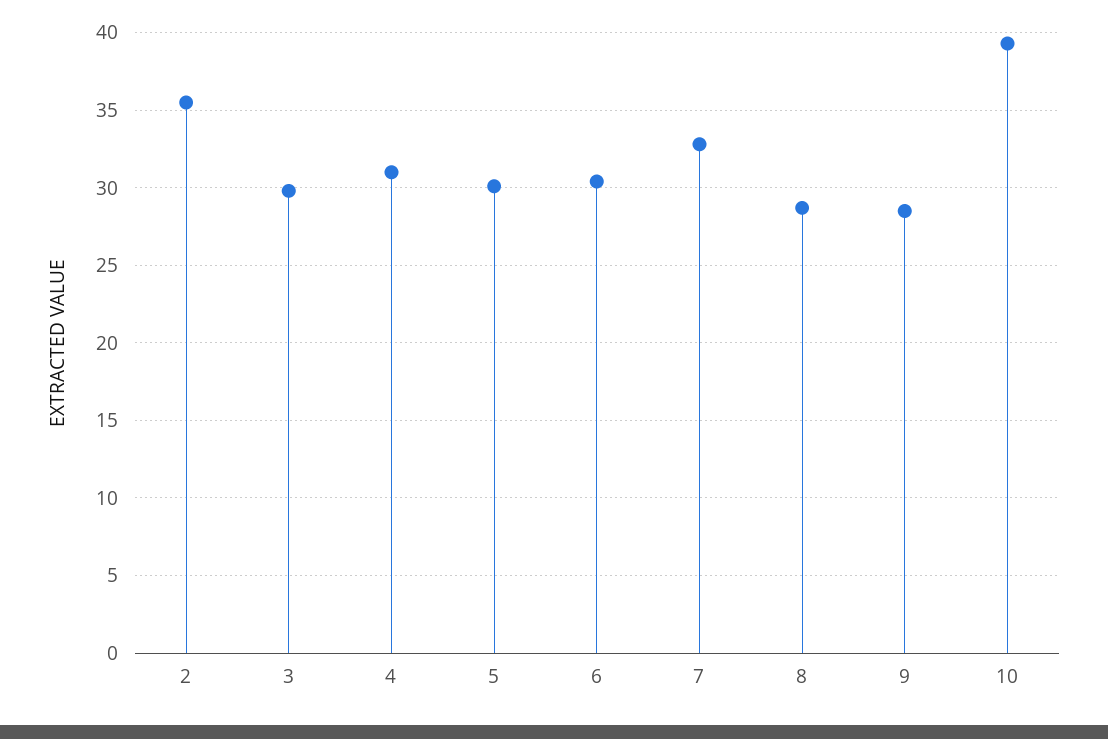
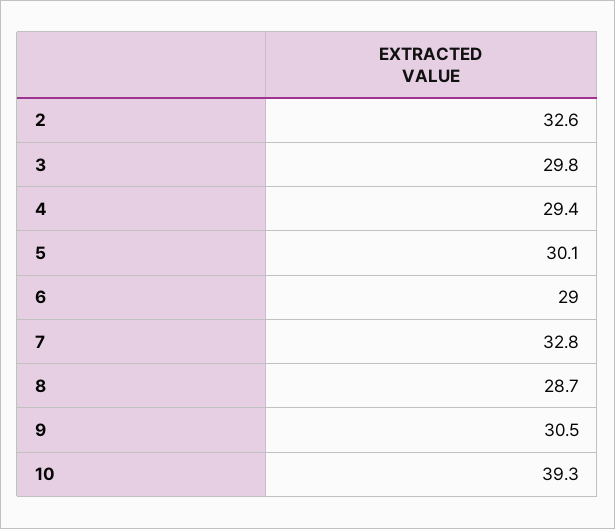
  {
-   "2": 35.5,
+   "2": 32.6,
    "3": 29.8,
-   "4": 31,
+   "4": 29.4,
    "5": 30.1,
-   "6": 30.5,
+   "6": 29,
    "7": 32.8,
    "8": 28.7,
-   "9": 28.5,
+   "9": 30.5,
    "10": 39.3
  }

